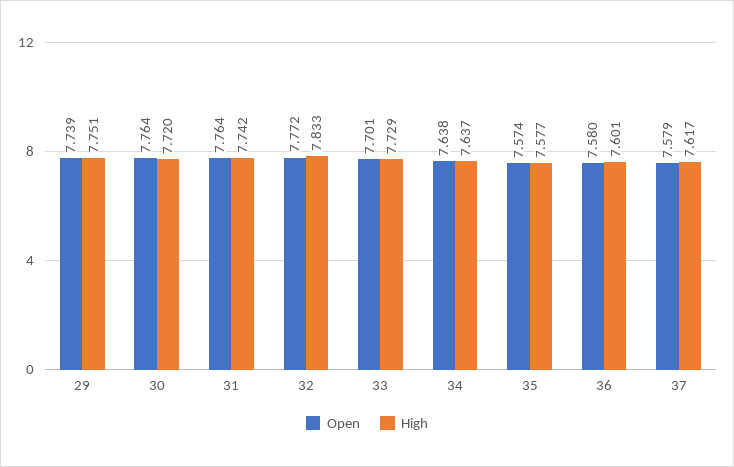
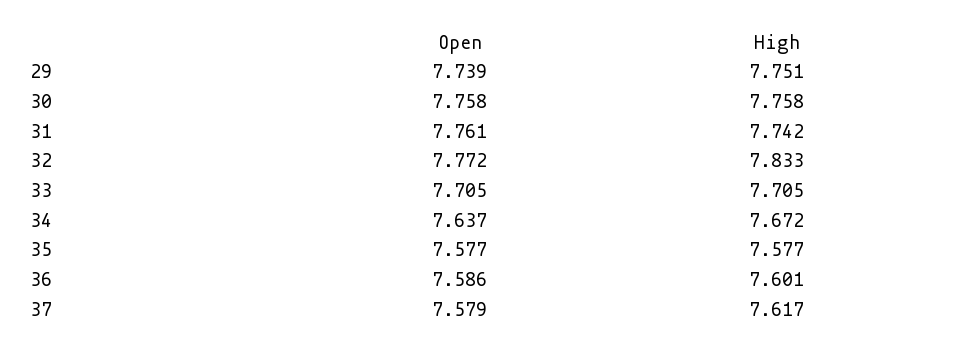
  {
    "Open": {
      "29": 7.739,
-     "30": 7.764,
+     "30": 7.758,
-     "31": 7.764,
+     "31": 7.761,
      "32": 7.772,
-     "33": 7.701,
+     "33": 7.705,
-     "34": 7.638,
+     "34": 7.637,
-     "35": 7.574,
+     "35": 7.577,
-     "36": 7.58,
+     "36": 7.586,
      "37": 7.579
    },
    "High": {
      "29": 7.751,
-     "30": 7.72,
+     "30": 7.758,
      "31": 7.742,
      "32": 7.833,
-     "33": 7.729,
+     "33": 7.705,
-     "34": 7.637,
+     "34": 7.672,
      "35": 7.577,
      "36": 7.601,
      "37": 7.617
    }
  }

